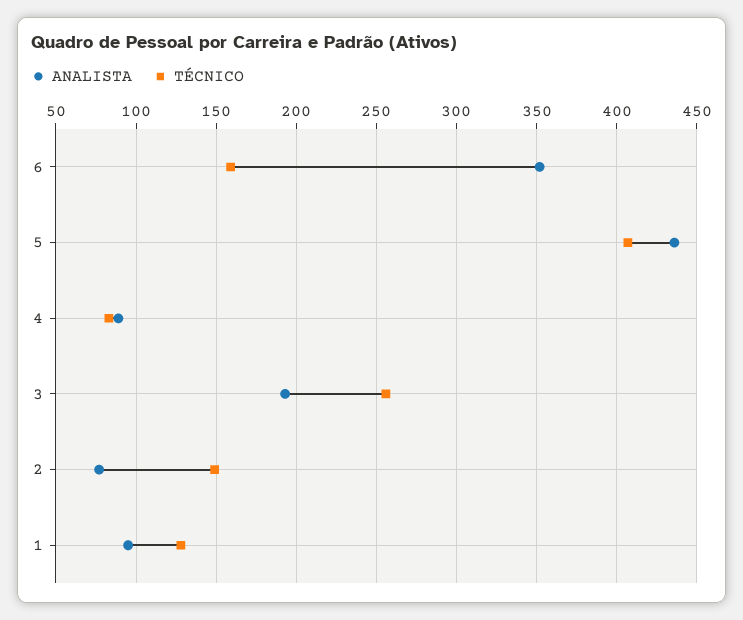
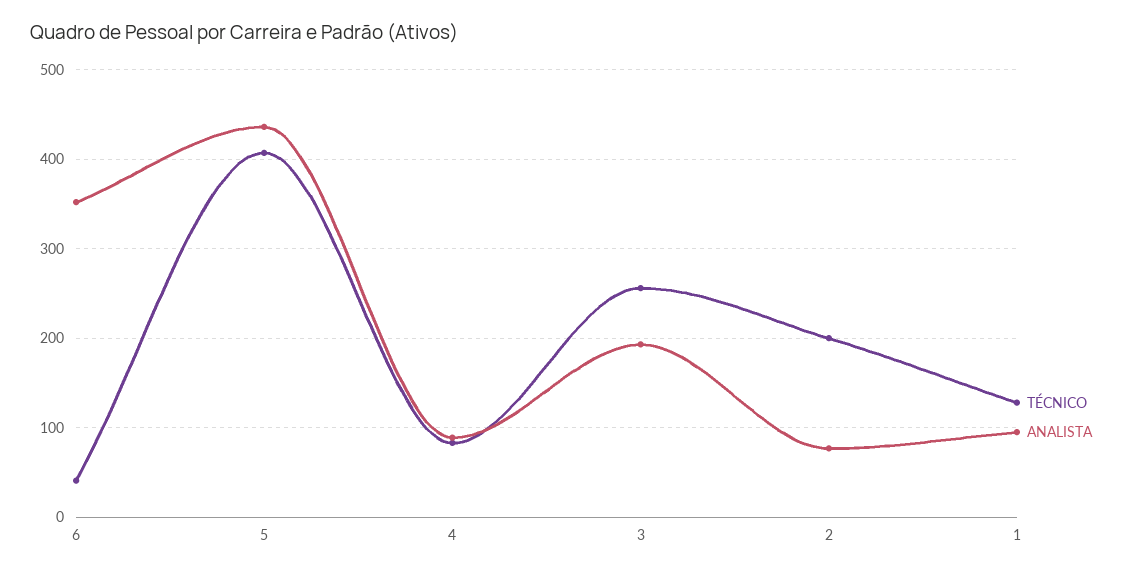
  {
    "ANALISTA": {
      "6": 350,
      "5": 435,
      "4": 90,
      "3": 195,
      "2": 75,
      "1": 95
    },
    "TÉCNICO": {
-     "6": 160,
+     "6": 40,
      "5": 405,
      "4": 85,
      "3": 255,
-     "2": 150,
+     "2": 200,
      "1": 130
    }
  }

